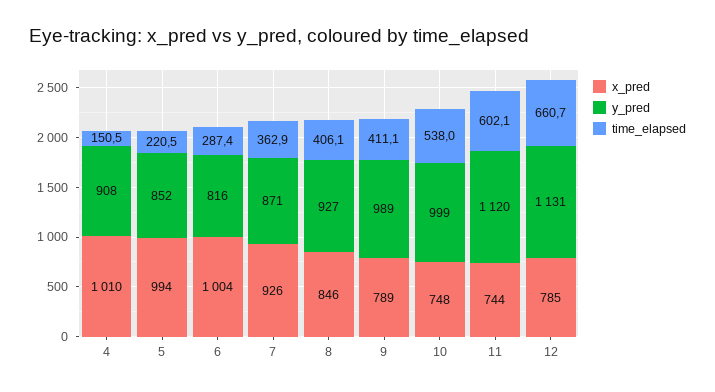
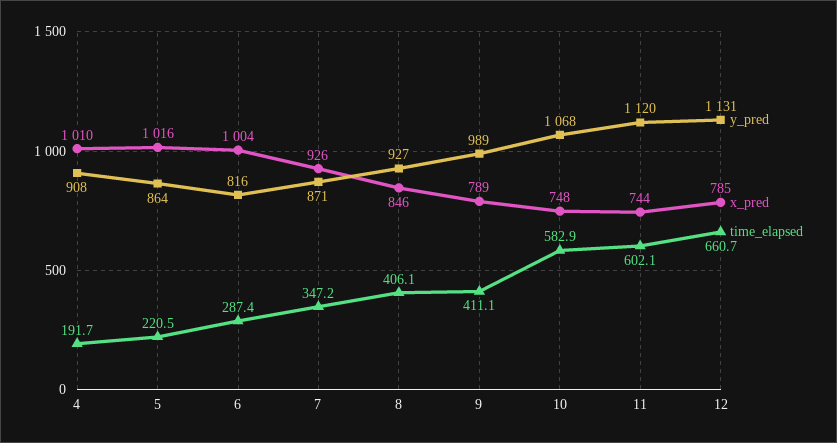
  {
    "x_pred": {
      "4": 1010,
-     "5": 994,
+     "5": 1016,
      "6": 1004,
      "7": 926,
      "8": 846,
      "9": 789,
      "10": 748,
      "11": 744,
      "12": 785
    },
    "y_pred": {
      "4": 908,
-     "5": 852,
+     "5": 864,
      "6": 816,
      "7": 871,
      "8": 927,
      "9": 989,
-     "10": 999,
+     "10": 1068,
      "11": 1120,
      "12": 1131
    },
    "time_elapsed": {
-     "4": 150.5,
+     "4": 191.7,
      "5": 220.5,
      "6": 287.4,
-     "7": 362.9,
+     "7": 347.2,
      "8": 406.1,
      "9": 411.1,
-     "10": 538,
+     "10": 582.9,
      "11": 602.1,
      "12": 660.7
    }
  }

